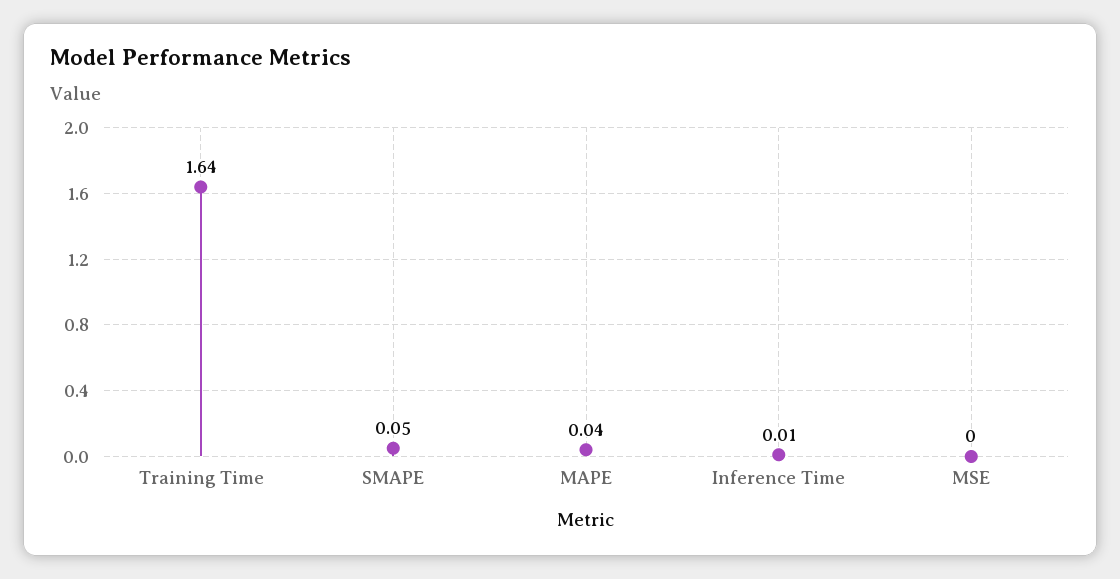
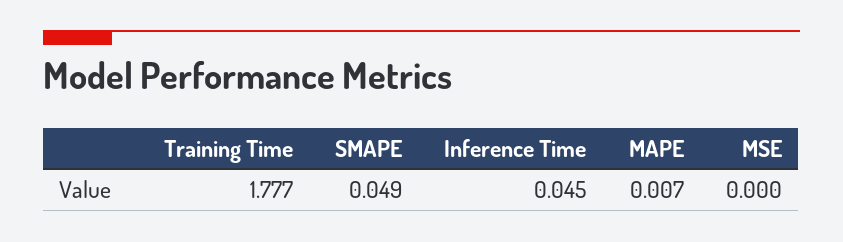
  {
-   "Training Time": 1.64,
+   "Training Time": 1.777,
    "SMAPE": 0.049,
-   "MAPE": 0.04,
+   "MAPE": 0.007,
-   "Inference Time": 0.01,
+   "Inference Time": 0.045,
    "MSE": 0
  }

